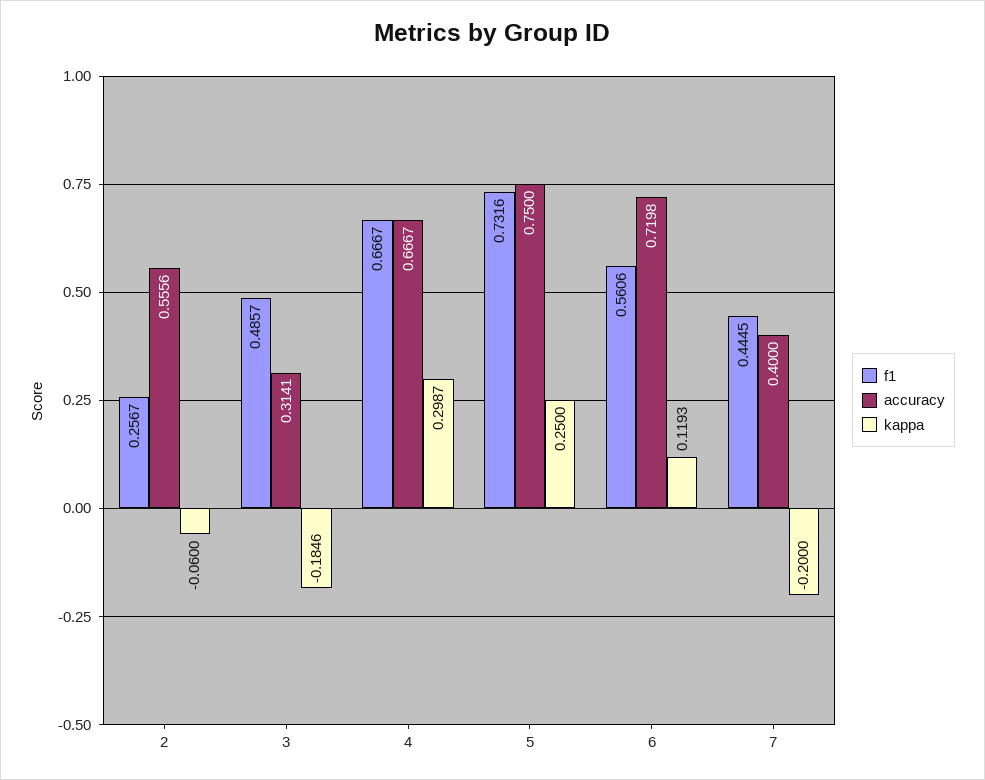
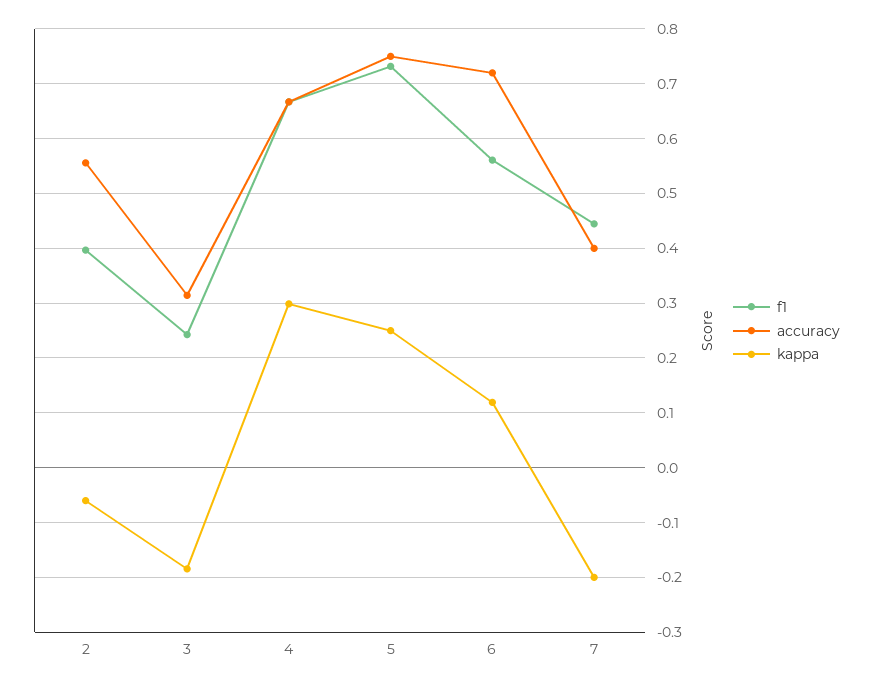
  {
    "f1": {
-     "2": 0.2567,
+     "2": 0.4,
-     "3": 0.4857,
+     "3": 0.24,
      "4": 0.6667,
      "5": 0.7316,
      "6": 0.5606,
      "7": 0.4445
    },
    "accuracy": {
      "2": 0.5556,
      "3": 0.3141,
      "4": 0.6667,
      "5": 0.75,
      "6": 0.7198,
      "7": 0.4
    },
    "kappa": {
      "2": -0.06,
      "3": -0.1846,
      "4": 0.2987,
      "5": 0.25,
      "6": 0.1193,
      "7": -0.2
    }
  }

